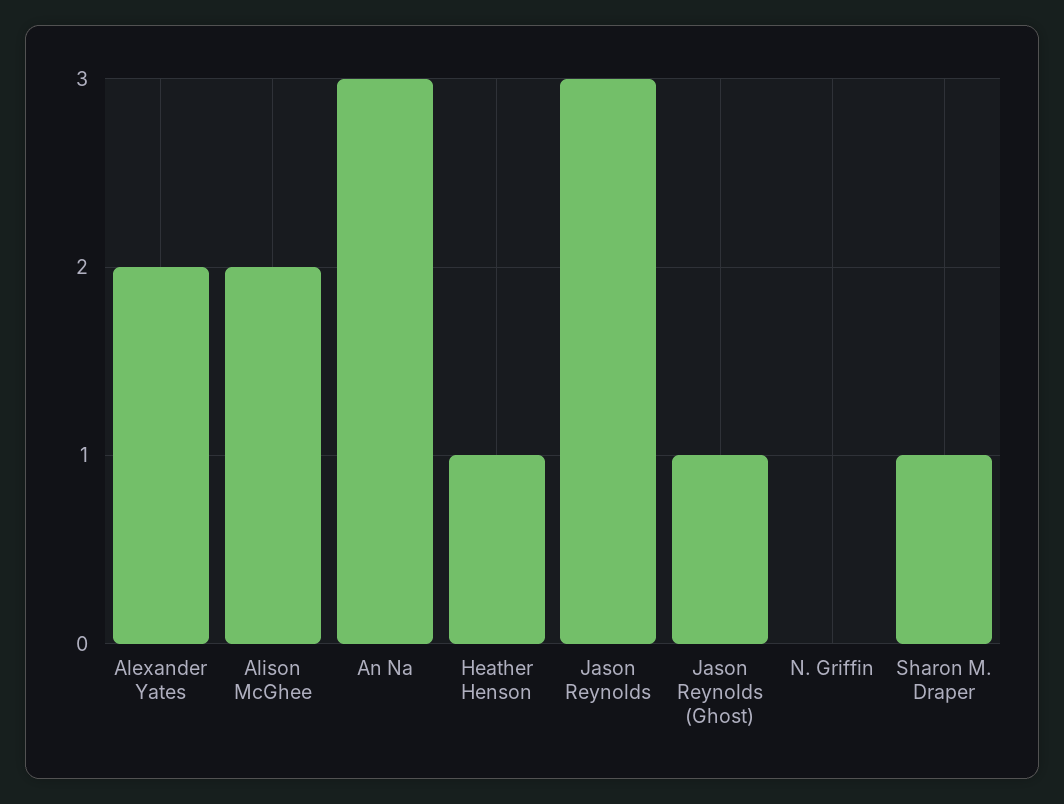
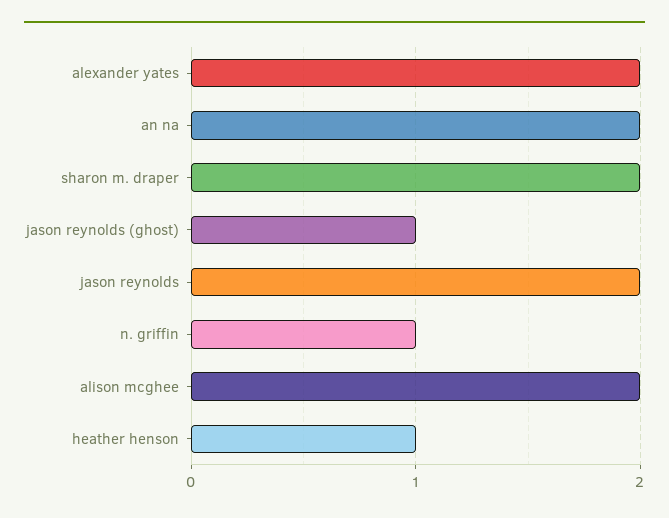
  {
    "Alexander Yates": 2,
    "Alison McGhee": 2,
-   "An Na": 3,
+   "An Na": 2,
    "Heather Henson": 1,
-   "Jason Reynolds": 3,
+   "Jason Reynolds": 2,
    "Jason Reynolds (Ghost)": 1,
-   "N. Griffin": 0,
+   "N. Griffin": 1,
-   "Sharon M. Draper": 1
+   "Sharon M. Draper": 2
  }

